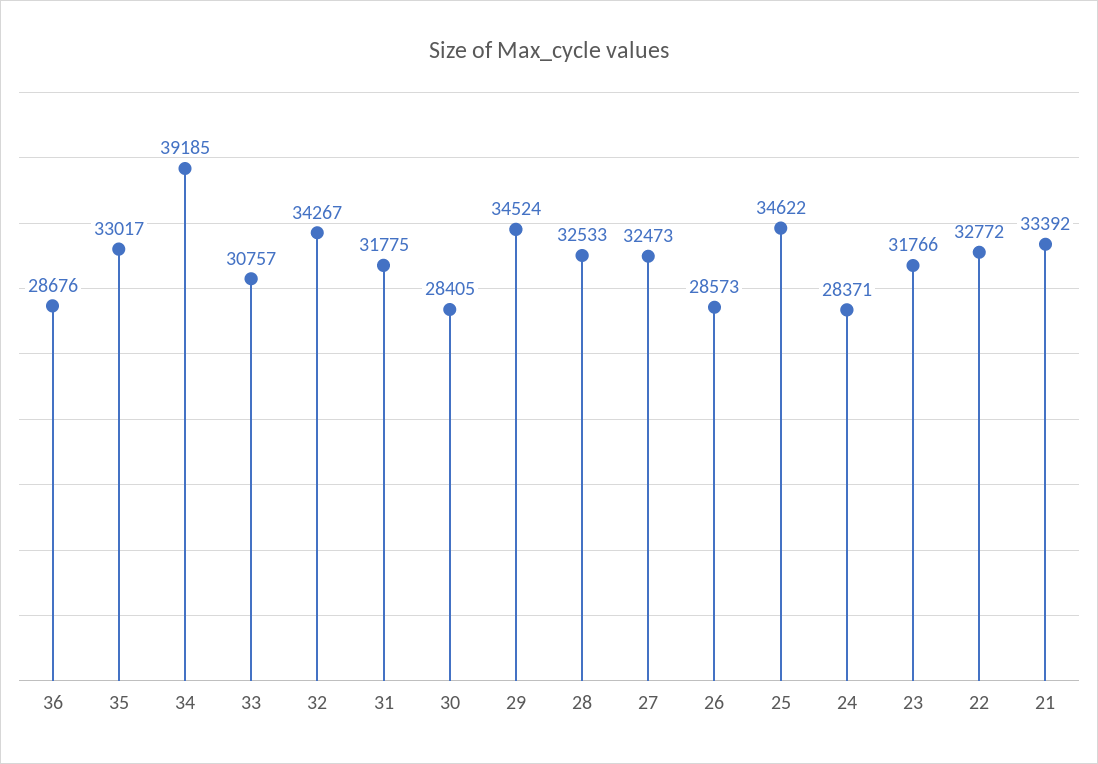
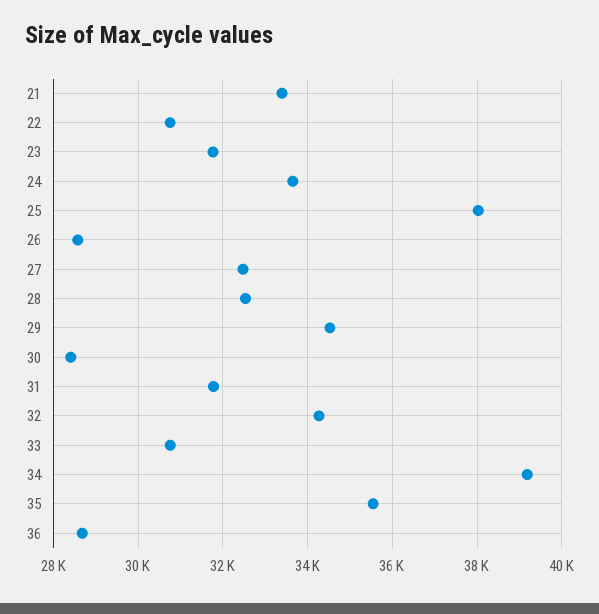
  {
    "36": 28676,
-   "35": 33017,
+   "35": 35600,
    "34": 39185,
    "33": 30757,
    "32": 34267,
    "31": 31775,
    "30": 28405,
    "29": 34524,
    "28": 32533,
    "27": 32473,
    "26": 28573,
-   "25": 34622,
+   "25": 38000,
-   "24": 28371,
+   "24": 33600,
    "23": 31766,
-   "22": 32772,
+   "22": 30800,
    "21": 33392
  }

